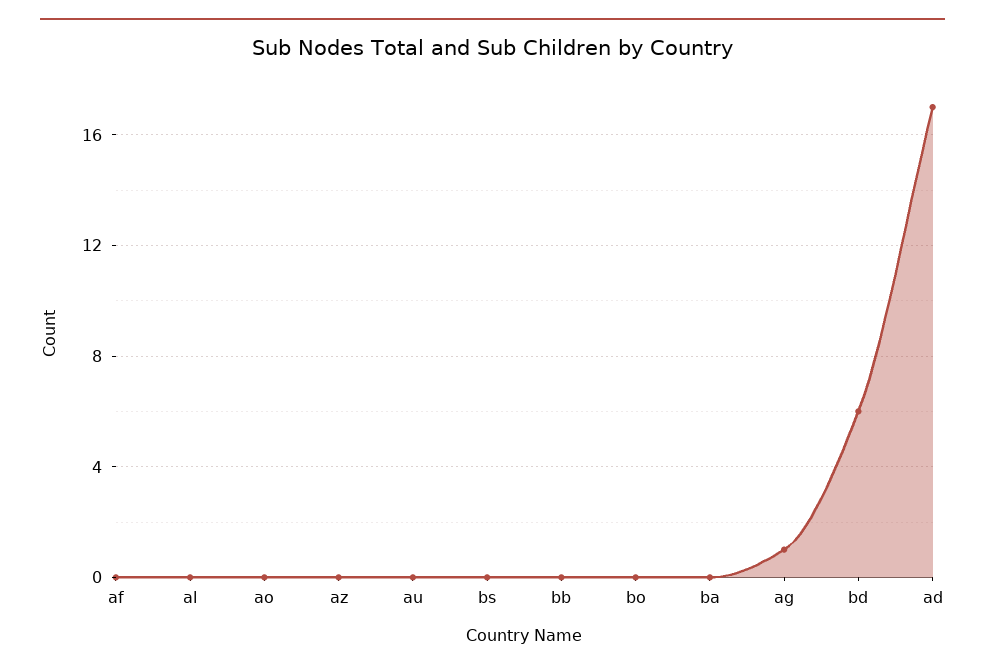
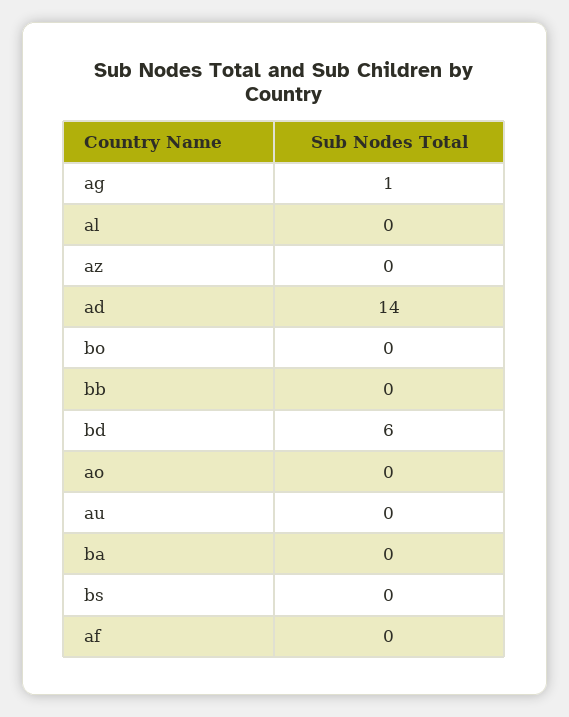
  {
    "af": 0,
    "al": 0,
    "ao": 0,
    "az": 0,
    "au": 0,
    "bs": 0,
    "bb": 0,
    "bo": 0,
    "ba": 0,
    "ag": 1,
    "bd": 6,
-   "ad": 17
+   "ad": 14
  }

